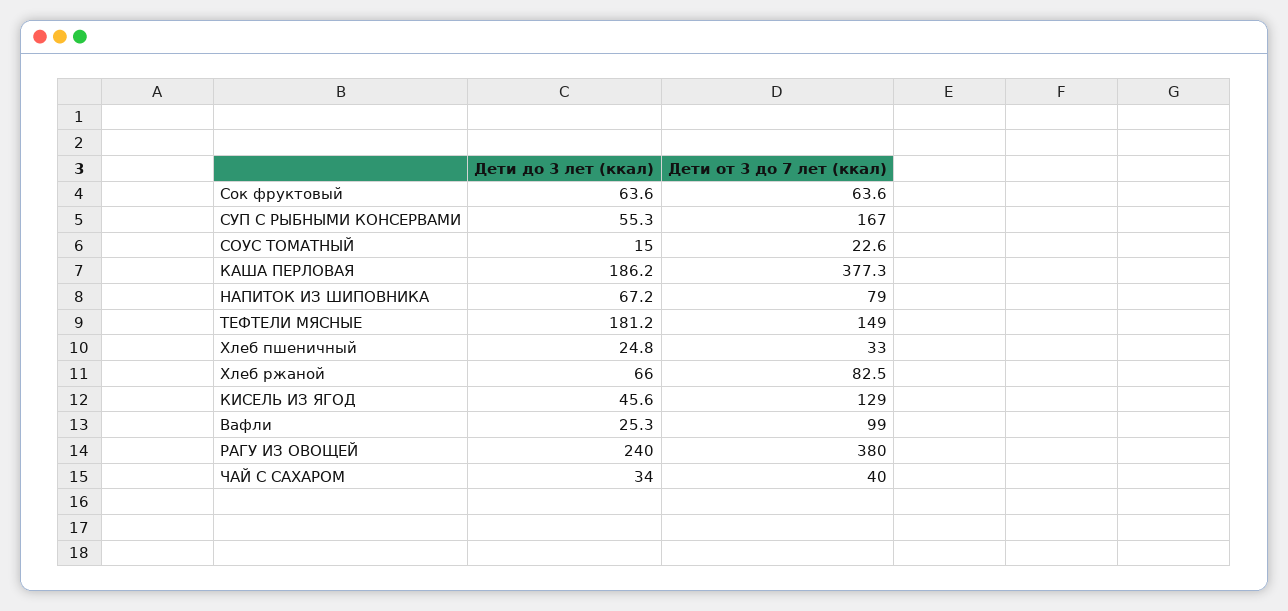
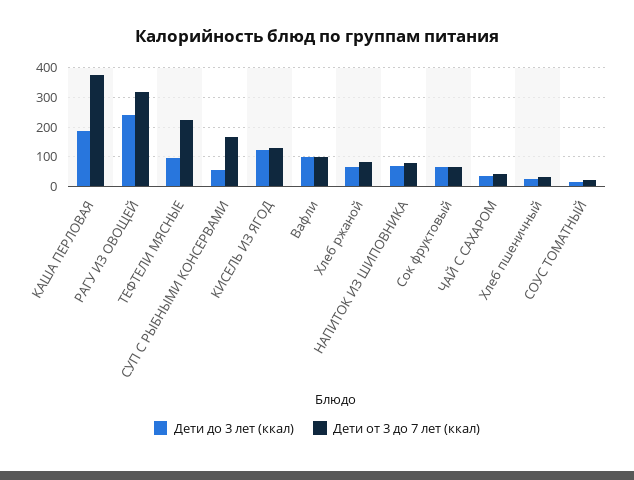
  {
    "Дети до 3 лет (ккал)": {
      "Сок фруктовый": 63.6,
      "СУП С РЫБНЫМИ КОНСЕРВАМИ": 55.3,
      "СОУС ТОМАТНЫЙ": 15,
      "КАША ПЕРЛОВАЯ": 186.2,
      "НАПИТОК ИЗ ШИПОВНИКА": 67.2,
-     "ТЕФТЕЛИ МЯСНЫЕ": 181.2,
+     "ТЕФТЕЛИ МЯСНЫЕ": 100,
      "Хлеб пшеничный": 24.8,
      "Хлеб ржаной": 66,
-     "КИСЕЛЬ ИЗ ЯГОД": 45.6,
+     "КИСЕЛЬ ИЗ ЯГОД": 125,
-     "Вафли": 25.3,
+     "Вафли": 100,
      "РАГУ ИЗ ОВОЩЕЙ": 240,
      "ЧАЙ С САХАРОМ": 34
    },
    "Дети от 3 до 7 лет (ккал)": {
      "Сок фруктовый": 63.6,
      "СУП С РЫБНЫМИ КОНСЕРВАМИ": 167,
      "СОУС ТОМАТНЫЙ": 22.6,
      "КАША ПЕРЛОВАЯ": 377.3,
      "НАПИТОК ИЗ ШИПОВНИКА": 79,
-     "ТЕФТЕЛИ МЯСНЫЕ": 149,
+     "ТЕФТЕЛИ МЯСНЫЕ": 225,
      "Хлеб пшеничный": 33,
      "Хлеб ржаной": 82.5,
      "КИСЕЛЬ ИЗ ЯГОД": 129,
      "Вафли": 99,
-     "РАГУ ИЗ ОВОЩЕЙ": 380,
+     "РАГУ ИЗ ОВОЩЕЙ": 325,
      "ЧАЙ С САХАРОМ": 40
    }
  }

